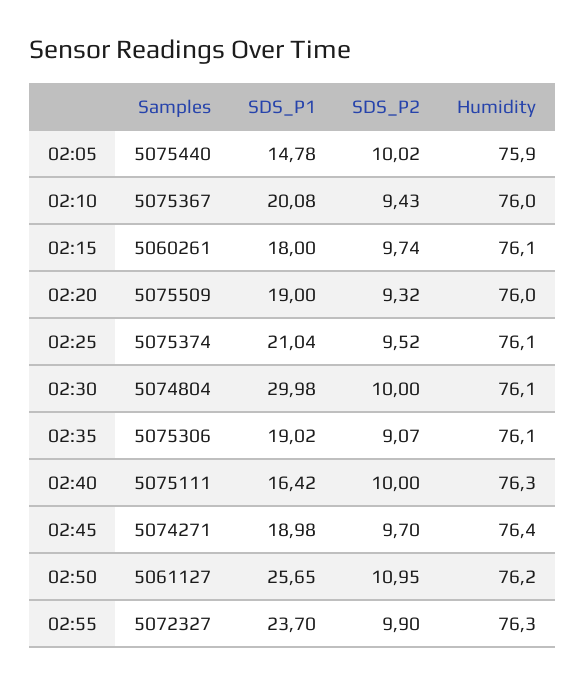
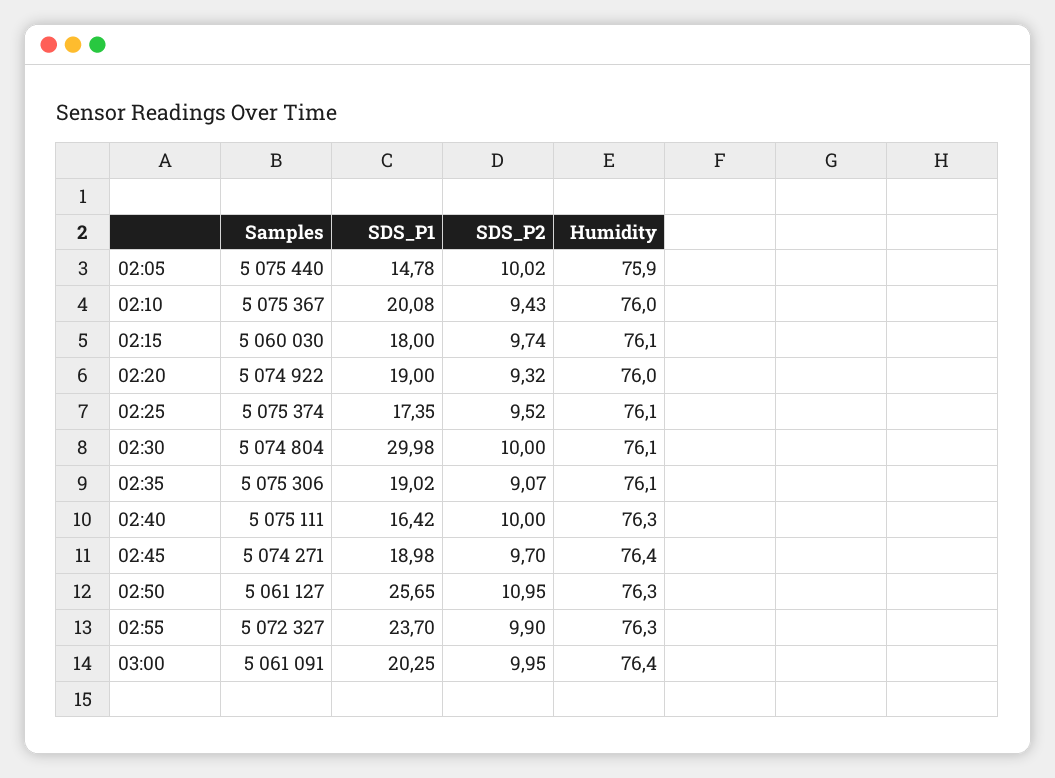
  {
    "Samples": {
      "02:05": 5075440,
      "02:10": 5075367,
-     "02:15": 5060261,
+     "02:15": 5060030,
-     "02:20": 5075509,
+     "02:20": 5074922,
      "02:25": 5075374,
      "02:30": 5074804,
      "02:35": 5075306,
      "02:40": 5075111,
      "02:45": 5074271,
      "02:50": 5061127,
-     "02:55": 5072327
+     "02:55": 5072327,
+     "03:00": 5061091
    },
    "SDS_P1": {
      "02:05": 14.78,
      "02:10": 20.08,
      "02:15": 18,
      "02:20": 19,
-     "02:25": 21.04,
+     "02:25": 17.35,
      "02:30": 29.98,
      "02:35": 19.02,
      "02:40": 16.42,
      "02:45": 18.98,
      "02:50": 25.65,
-     "02:55": 23.7
+     "02:55": 23.7,
+     "03:00": 20.25
    },
    "SDS_P2": {
      "02:05": 10.02,
      "02:10": 9.43,
      "02:15": 9.74,
      "02:20": 9.32,
      "02:25": 9.52,
      "02:30": 10,
      "02:35": 9.07,
      "02:40": 10,
      "02:45": 9.7,
      "02:50": 10.95,
-     "02:55": 9.9
+     "02:55": 9.9,
+     "03:00": 9.95
    },
    "Humidity": {
      "02:05": 75.9,
      "02:10": 76,
      "02:15": 76.1,
      "02:20": 76,
      "02:25": 76.1,
      "02:30": 76.1,
      "02:35": 76.1,
      "02:40": 76.3,
      "02:45": 76.4,
-     "02:50": 76.2,
+     "02:50": 76.3,
-     "02:55": 76.3
+     "02:55": 76.3,
+     "03:00": 76.4
    }
  }

